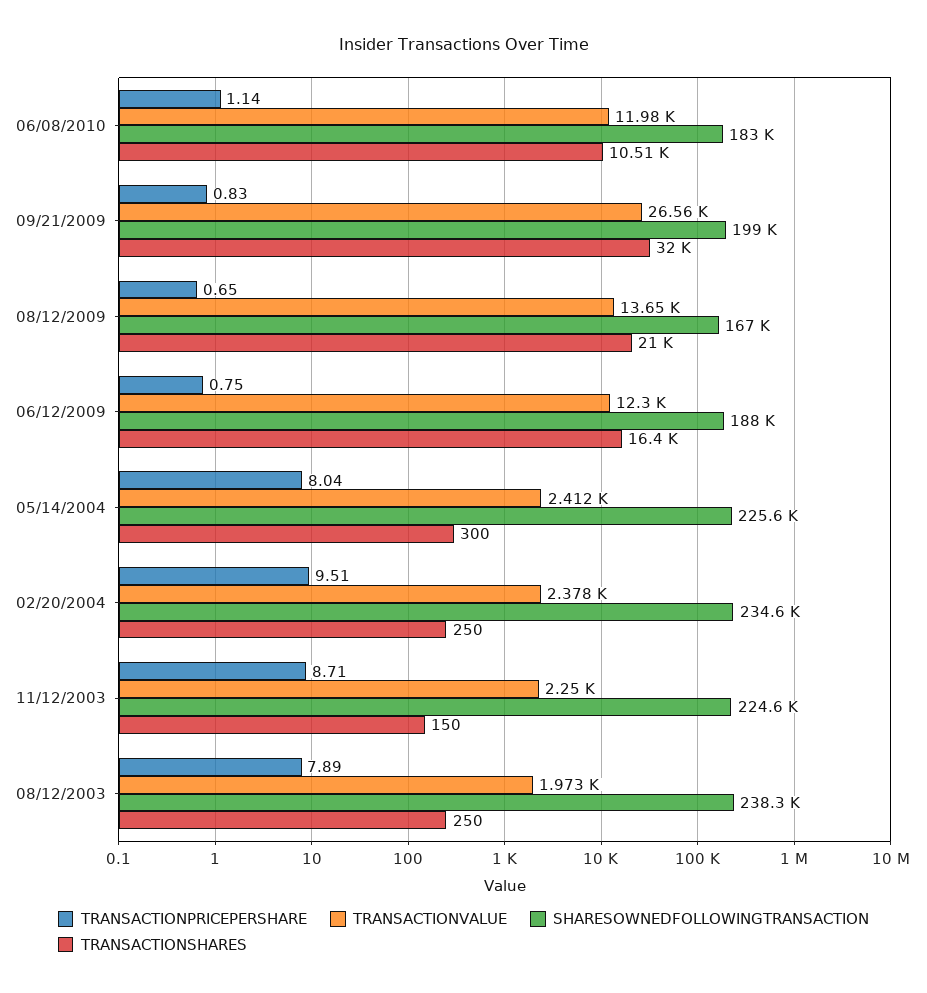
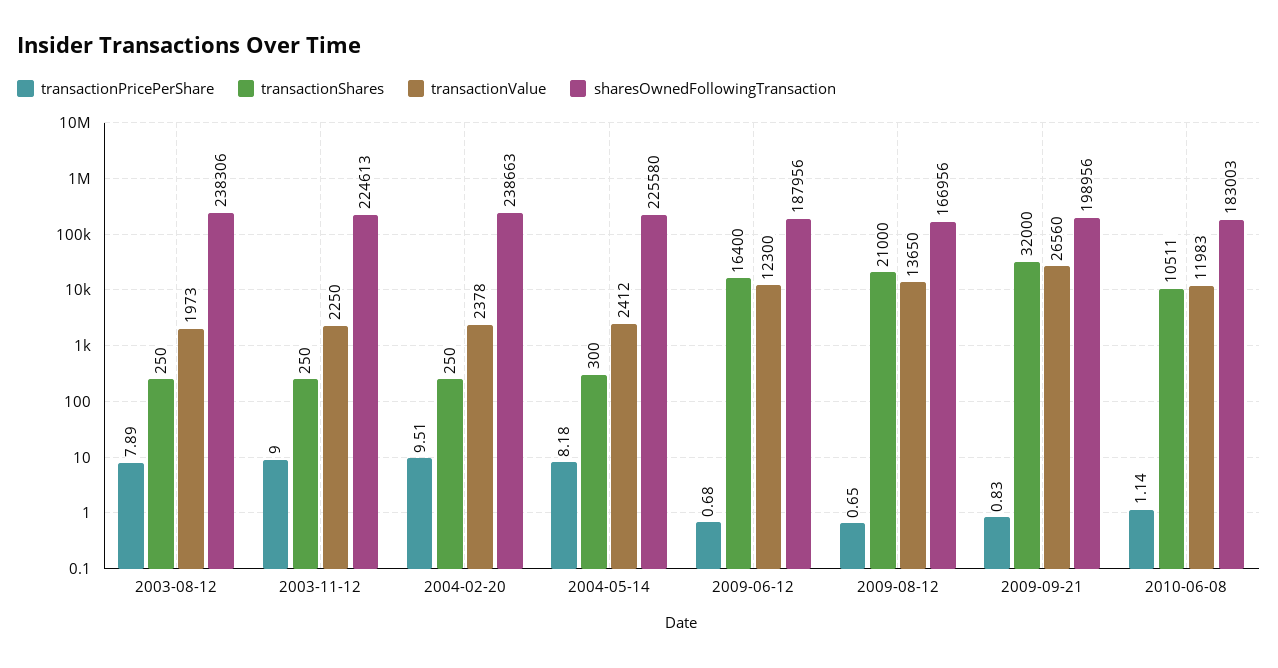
  {
    "TRANSACTIONPRICEPERSHARE": {
      "06/08/2010": 1.14,
      "09/21/2009": 0.83,
      "08/12/2009": 0.65,
-     "06/12/2009": 0.75,
+     "06/12/2009": 0.68,
-     "05/14/2004": 8.04,
+     "05/14/2004": 8.18,
      "02/20/2004": 9.51,
-     "11/12/2003": 8.71,
+     "11/12/2003": 9,
      "08/12/2003": 7.89
    },
    "TRANSACTIONVALUE": {
      "06/08/2010": 11983,
      "09/21/2009": 26560,
      "08/12/2009": 13650,
      "06/12/2009": 12300,
      "05/14/2004": 2412,
      "02/20/2004": 2378,
      "11/12/2003": 2250,
      "08/12/2003": 1973
    },
    "SHARESOWNEDFOLLOWINGTRANSACTION": {
      "06/08/2010": 183003,
      "09/21/2009": 198956,
      "08/12/2009": 166956,
      "06/12/2009": 187956,
      "05/14/2004": 225580,
-     "02/20/2004": 234600,
+     "02/20/2004": 238663,
      "11/12/2003": 224613,
      "08/12/2003": 238306
    },
    "TRANSACTIONSHARES": {
      "06/08/2010": 10511,
      "09/21/2009": 32000,
      "08/12/2009": 21000,
      "06/12/2009": 16400,
      "05/14/2004": 300,
      "02/20/2004": 250,
-     "11/12/2003": 150,
+     "11/12/2003": 250,
      "08/12/2003": 250
    }
  }

